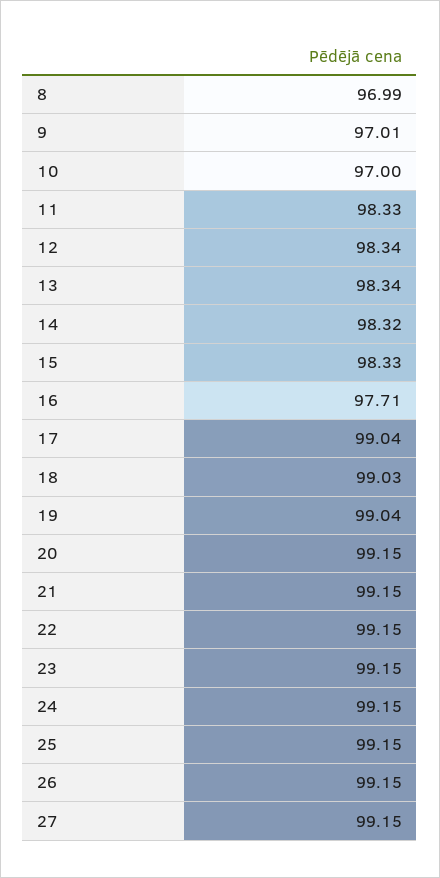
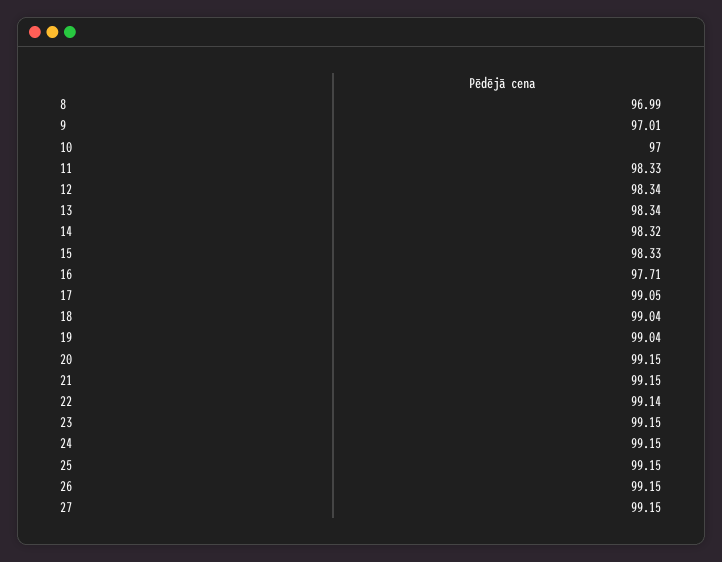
  {
    "8": 96.99,
    "9": 97.01,
    "10": 97,
    "11": 98.33,
    "12": 98.34,
    "13": 98.34,
    "14": 98.32,
    "15": 98.33,
    "16": 97.71,
-   "17": 99.04,
+   "17": 99.05,
-   "18": 99.03,
+   "18": 99.04,
    "19": 99.04,
    "20": 99.15,
    "21": 99.15,
-   "22": 99.15,
+   "22": 99.14,
    "23": 99.15,
    "24": 99.15,
    "25": 99.15,
    "26": 99.15,
    "27": 99.15
  }

